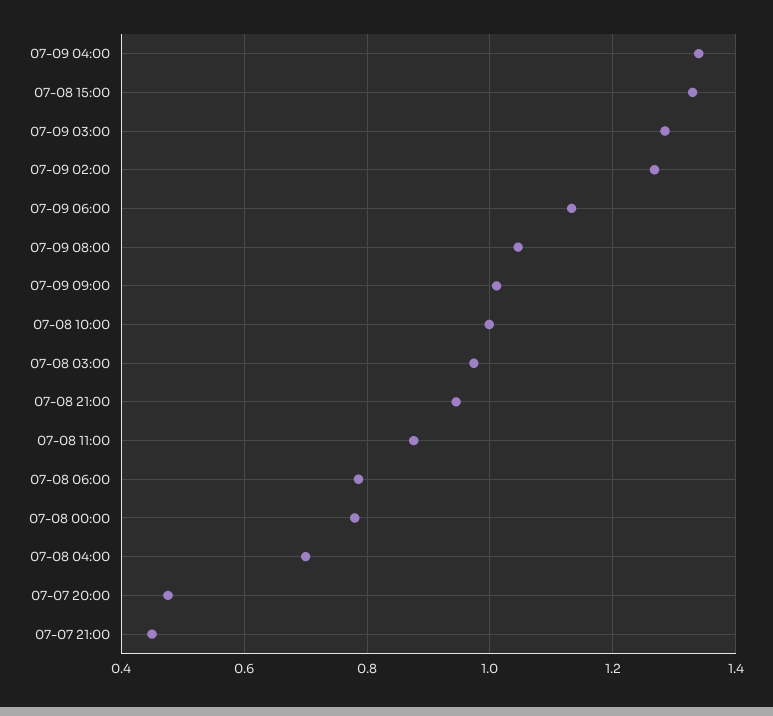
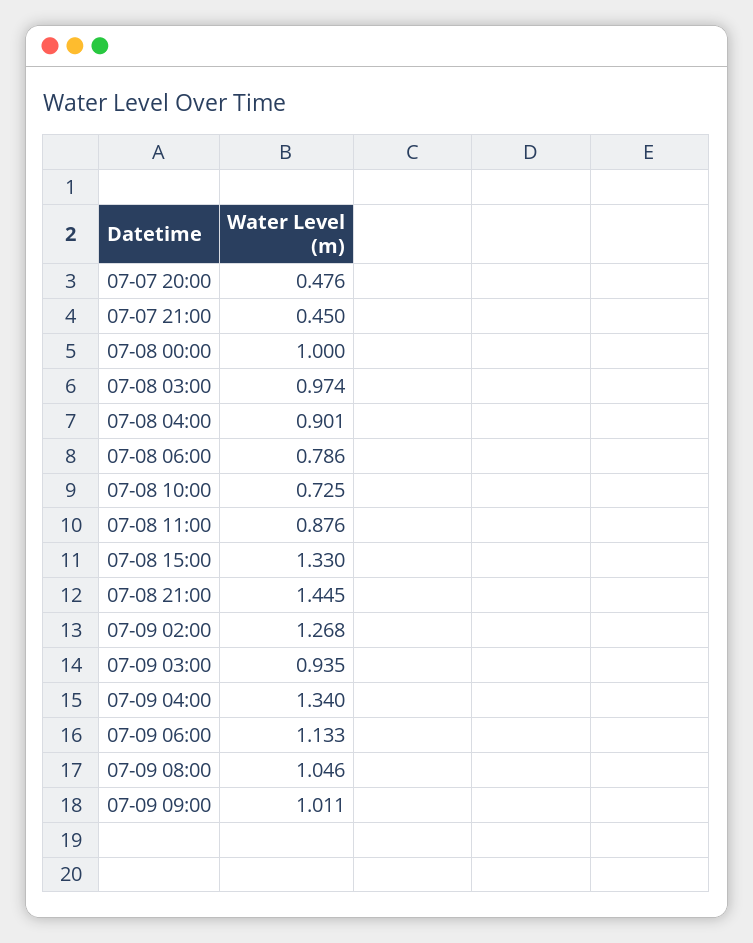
  {
    "07-09 04:00": 1.34,
    "07-08 15:00": 1.33,
-   "07-09 03:00": 1.28,
+   "07-09 03:00": 0.935,
    "07-09 02:00": 1.268,
    "07-09 06:00": 1.133,
    "07-09 08:00": 1.046,
    "07-09 09:00": 1.011,
-   "07-08 10:00": 1,
+   "07-08 10:00": 0.725,
    "07-08 03:00": 0.974,
-   "07-08 21:00": 0.94,
+   "07-08 21:00": 1.445,
    "07-08 11:00": 0.876,
    "07-08 06:00": 0.786,
-   "07-08 00:00": 0.78,
+   "07-08 00:00": 1,
-   "07-08 04:00": 0.7,
+   "07-08 04:00": 0.901,
    "07-07 20:00": 0.476,
    "07-07 21:00": 0.45
  }

